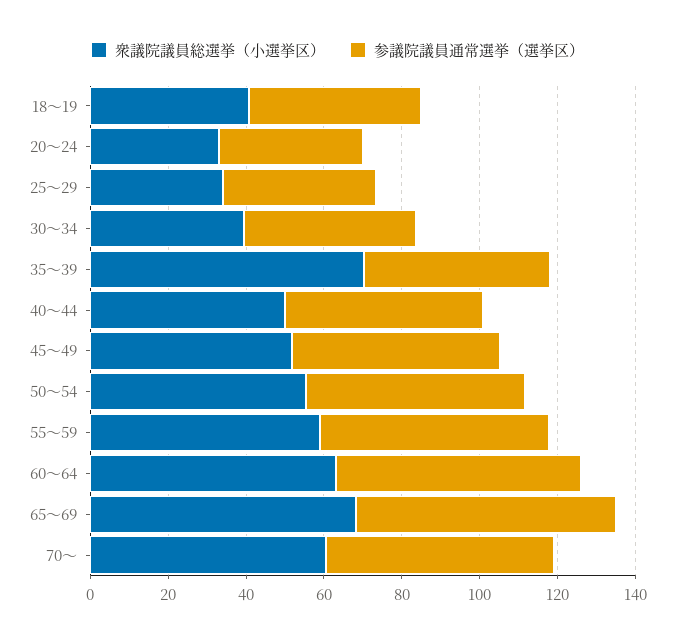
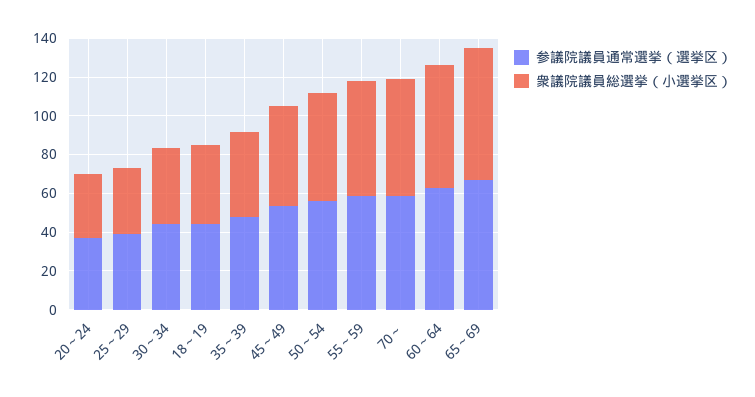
  {
    "衆議院議員総選挙（小選挙区）": {
      "18～19": 40,
      "20～24": 35,
      "25～29": 35,
      "30～34": 40,
-     "35～39": 70,
+     "35～39": 45,
-     "40～44": 50,
      "45～49": 50,
      "50～54": 55,
      "55～59": 60,
      "60～64": 65,
      "65～69": 70,
      "70～": 60
    },
    "参議院議員通常選挙（選挙区）": {
      "18～19": 45,
      "20～24": 35,
      "25～29": 40,
      "30～34": 45,
      "35～39": 50,
-     "40～44": 50,
      "45～49": 55,
      "50～54": 55,
      "55～59": 60,
      "60～64": 65,
      "65～69": 65,
      "70～": 60
    }
  }

